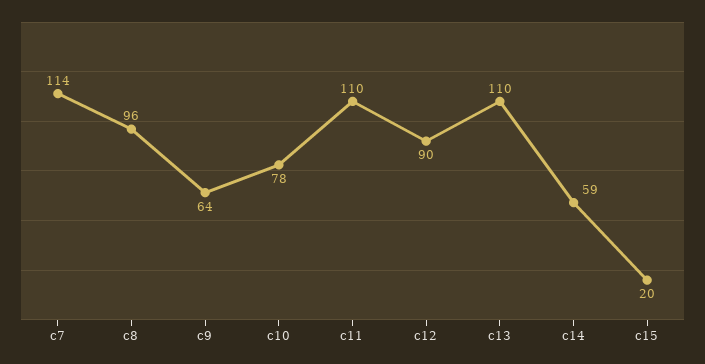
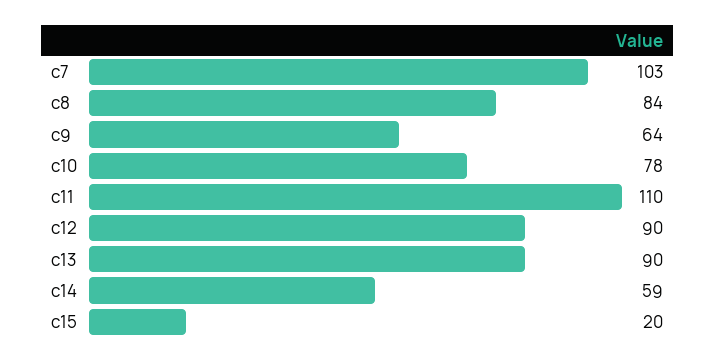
  {
-   "c7": 114,
+   "c7": 103,
-   "c8": 96,
+   "c8": 84,
    "c9": 64,
    "c10": 78,
    "c11": 110,
    "c12": 90,
-   "c13": 110,
+   "c13": 90,
    "c14": 59,
    "c15": 20
  }

